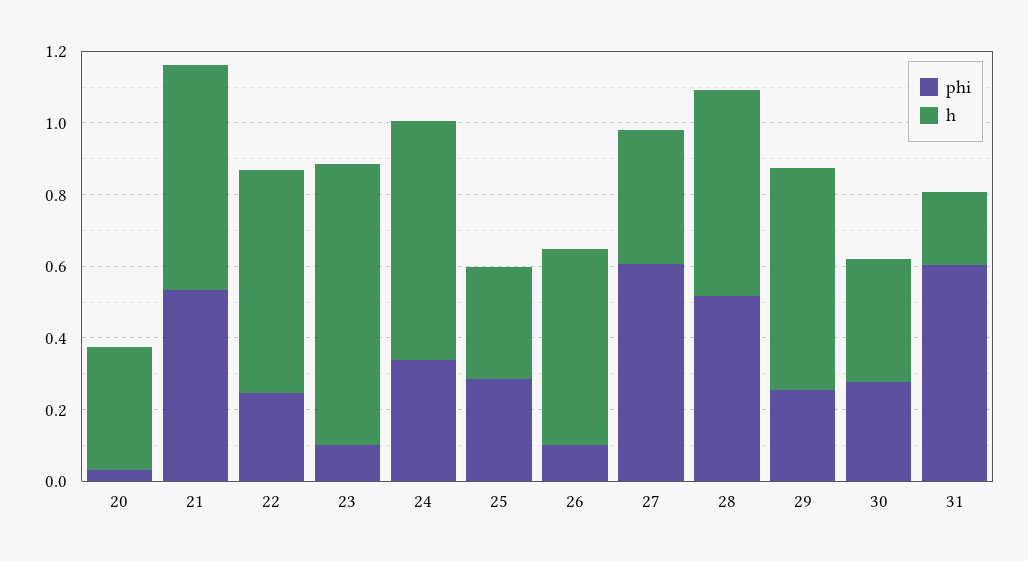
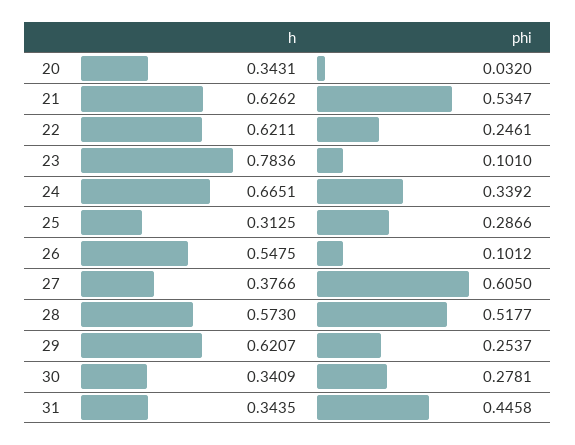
  {
    "phi": {
      "20": 0.032,
      "21": 0.5347,
      "22": 0.2461,
      "23": 0.101,
      "24": 0.3392,
      "25": 0.2866,
      "26": 0.1012,
      "27": 0.605,
      "28": 0.5177,
      "29": 0.2537,
      "30": 0.2781,
-     "31": 0.6
+     "31": 0.4458
    },
    "h": {
      "20": 0.3431,
      "21": 0.6262,
      "22": 0.6211,
      "23": 0.7836,
      "24": 0.6651,
      "25": 0.3125,
      "26": 0.5475,
      "27": 0.3766,
      "28": 0.573,
      "29": 0.6207,
      "30": 0.3409,
-     "31": 0.2
+     "31": 0.3435
    }
  }

